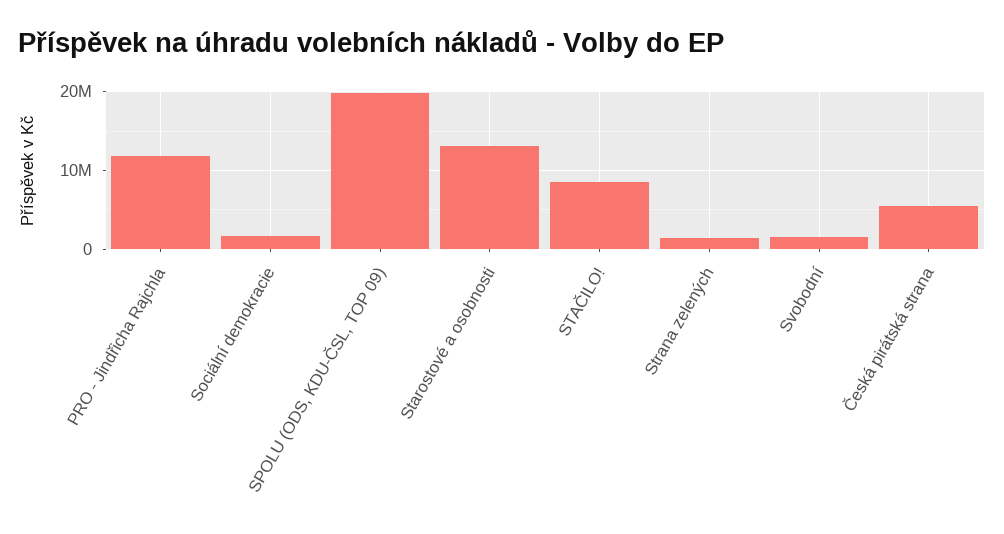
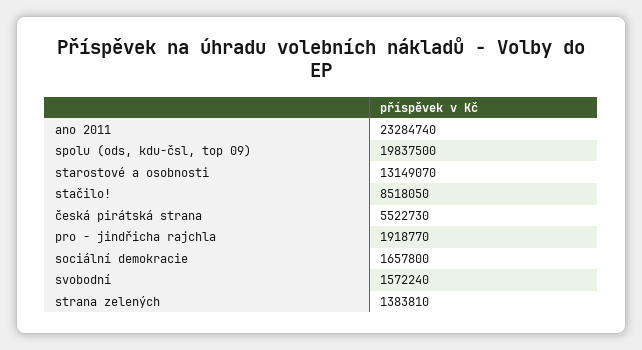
  {
-   "PRO - Jindřicha Rajchla": 12000000,
+   "PRO - Jindřicha Rajchla": 1918770,
    "Sociální demokracie": 1657800,
    "SPOLU (ODS, KDU-ČSL, TOP 09)": 19837500,
    "Starostové a osobnosti": 13149070,
    "STAČILO!": 8518050,
    "Strana zelených": 1383810,
    "Svobodní": 1572240,
-   "Česká pirátská strana": 5522730
+   "Česká pirátská strana": 5522730,
+   "ano 2011": 23284740
  }

